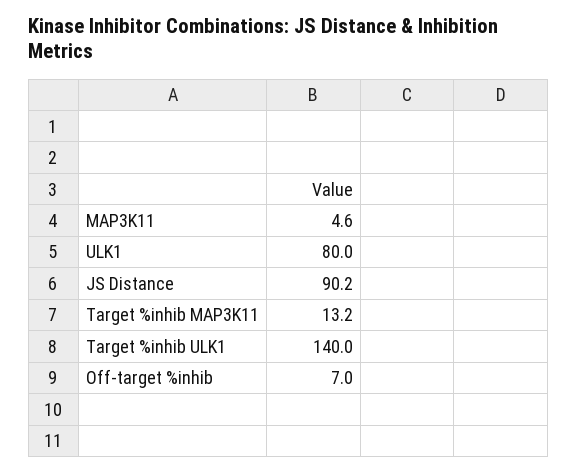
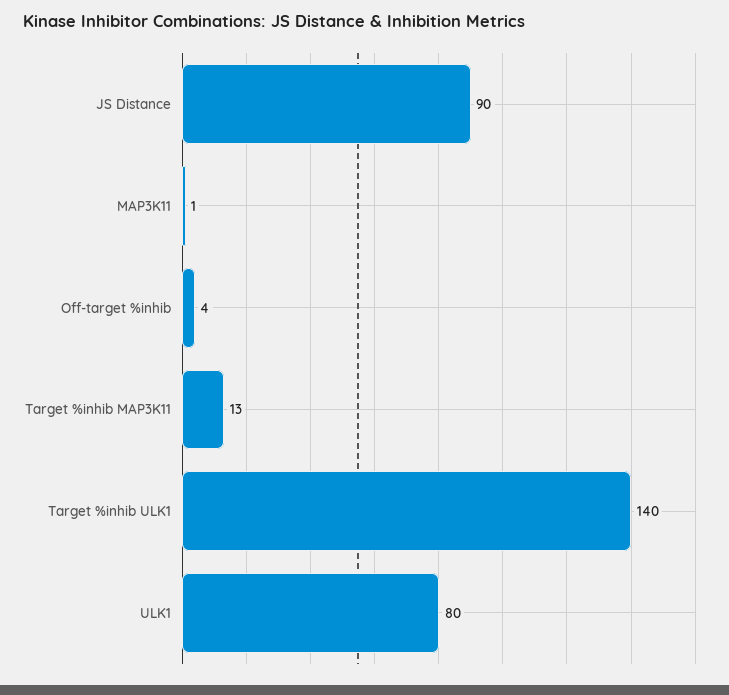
  {
-   "MAP3K11": 4.6,
+   "MAP3K11": 1,
    "ULK1": 80,
    "JS Distance": 90.2,
    "Target %inhib MAP3K11": 13.2,
    "Target %inhib ULK1": 140,
-   "Off-target %inhib": 7
+   "Off-target %inhib": 4
  }

